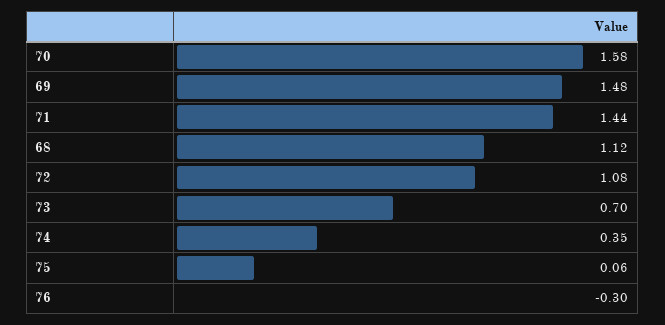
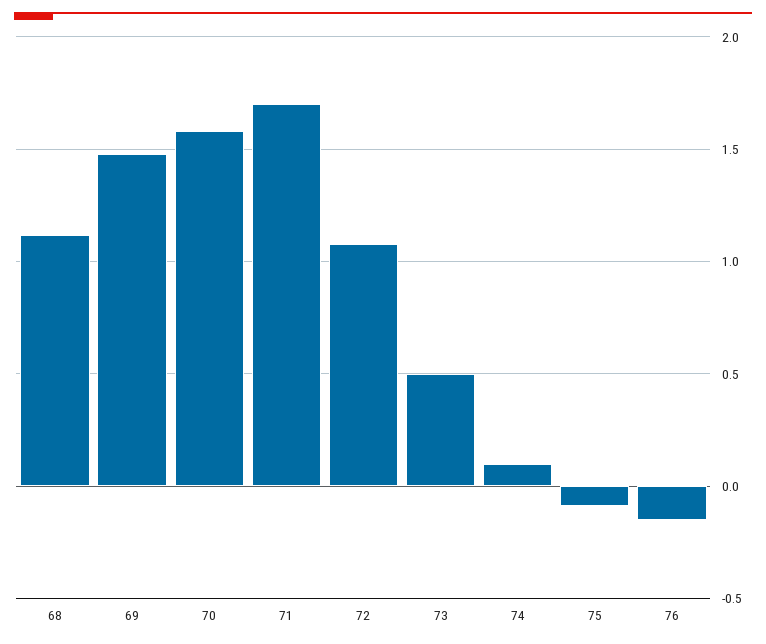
  {
    "70": 1.58,
    "69": 1.48,
-   "71": 1.44,
+   "71": 1.7,
    "68": 1.12,
    "72": 1.08,
-   "73": 0.7,
+   "73": 0.5,
-   "74": 0.35,
+   "74": 0.1,
-   "75": 0.06,
+   "75": -0.1,
-   "76": -0.3
+   "76": -0.15
  }

